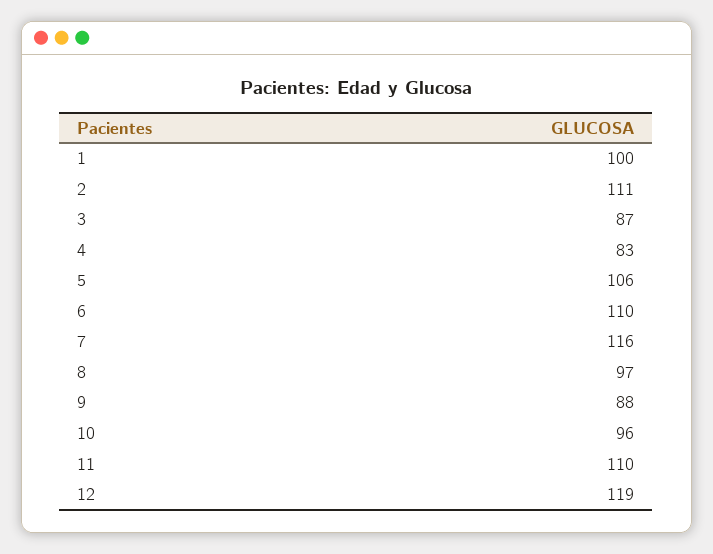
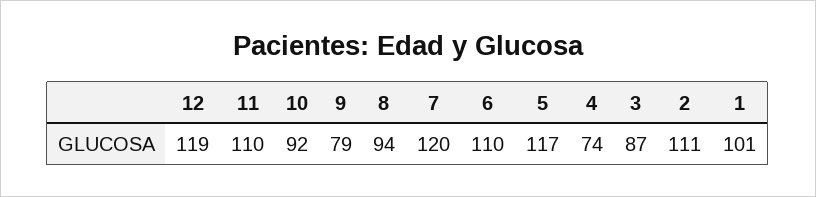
  {
-   "1": 100,
+   "1": 101,
    "2": 111,
    "3": 87,
-   "4": 83,
+   "4": 74,
-   "5": 106,
+   "5": 117,
    "6": 110,
-   "7": 116,
+   "7": 120,
-   "8": 97,
+   "8": 94,
-   "9": 88,
+   "9": 79,
-   "10": 96,
+   "10": 92,
    "11": 110,
    "12": 119
  }

